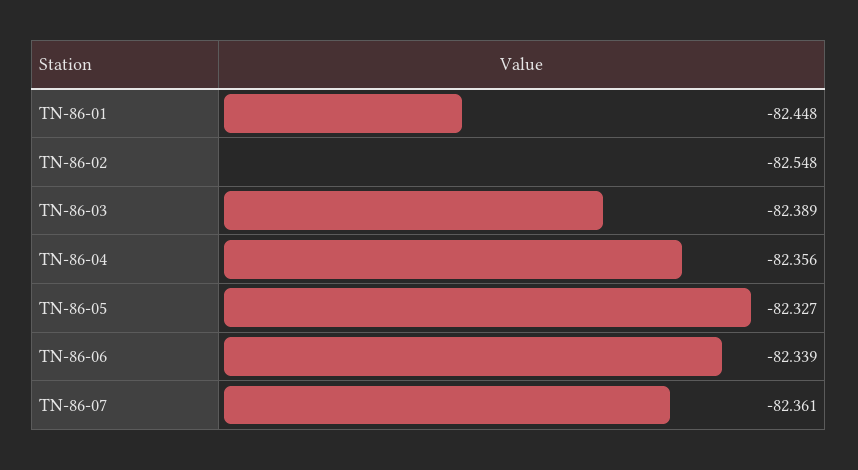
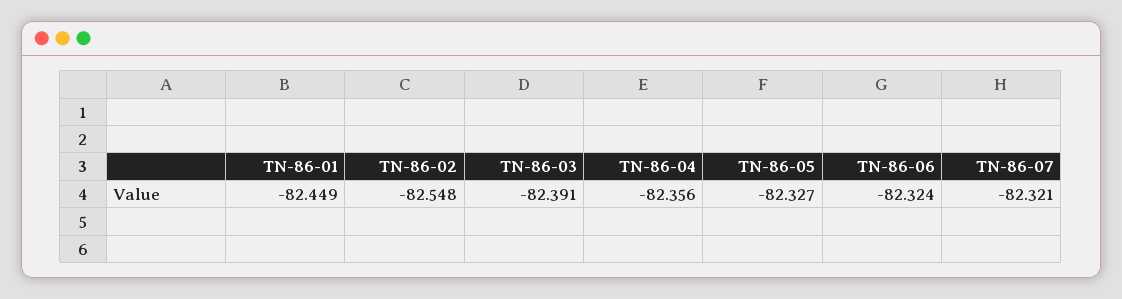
  {
-   "TN-86-01": -82.448,
+   "TN-86-01": -82.449,
    "TN-86-02": -82.548,
-   "TN-86-03": -82.389,
+   "TN-86-03": -82.391,
    "TN-86-04": -82.356,
    "TN-86-05": -82.327,
-   "TN-86-06": -82.339,
+   "TN-86-06": -82.324,
-   "TN-86-07": -82.361
+   "TN-86-07": -82.321
  }

